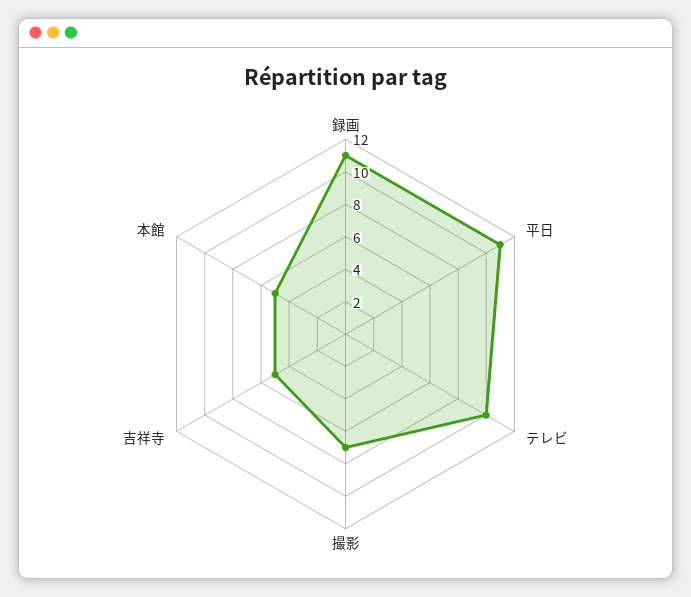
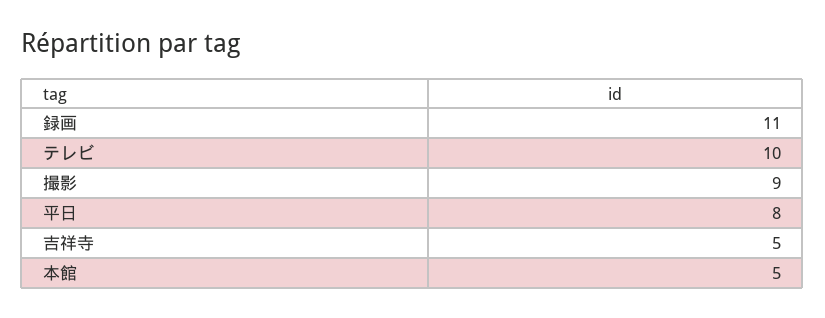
  {
    "録画": 11,
-   "平日": 11,
+   "平日": 8,
    "テレビ": 10,
-   "撮影": 7,
+   "撮影": 9,
    "吉祥寺": 5,
    "本館": 5
  }

